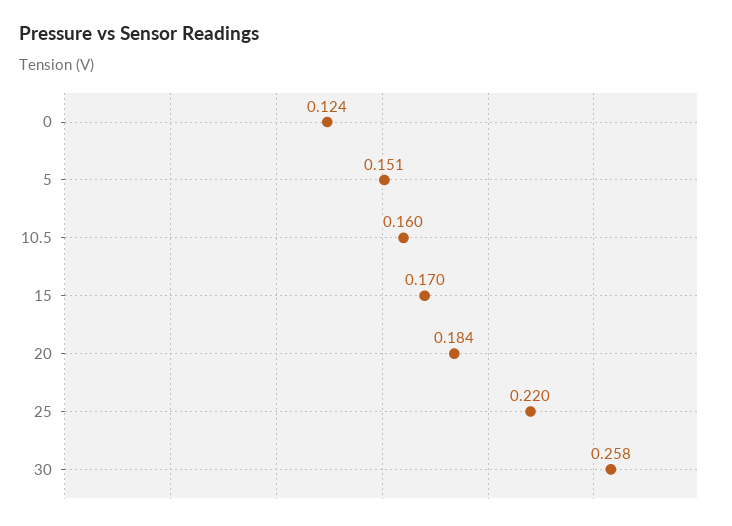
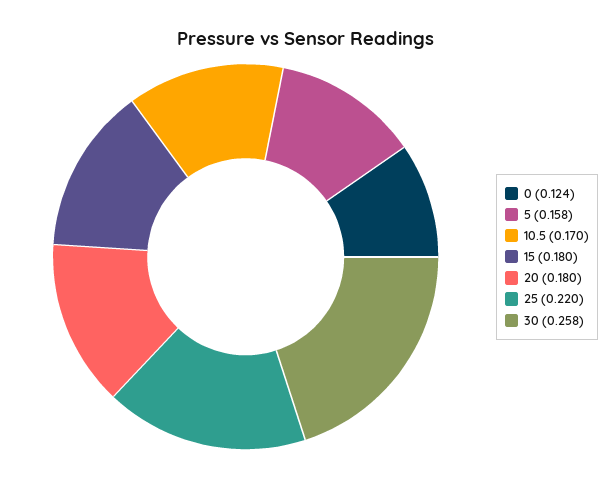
  {
    "0": 0.124,
-   "5": 0.151,
+   "5": 0.158,
-   "10.5": 0.16,
+   "10.5": 0.17,
-   "15": 0.17,
+   "15": 0.18,
-   "20": 0.184,
+   "20": 0.18,
    "25": 0.22,
    "30": 0.258
  }

